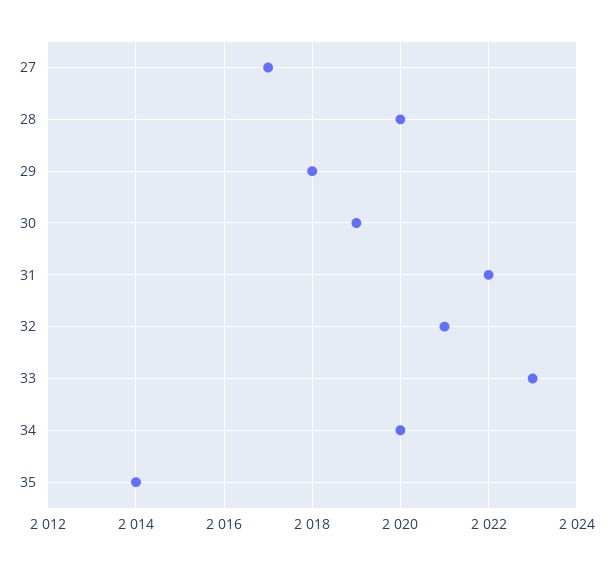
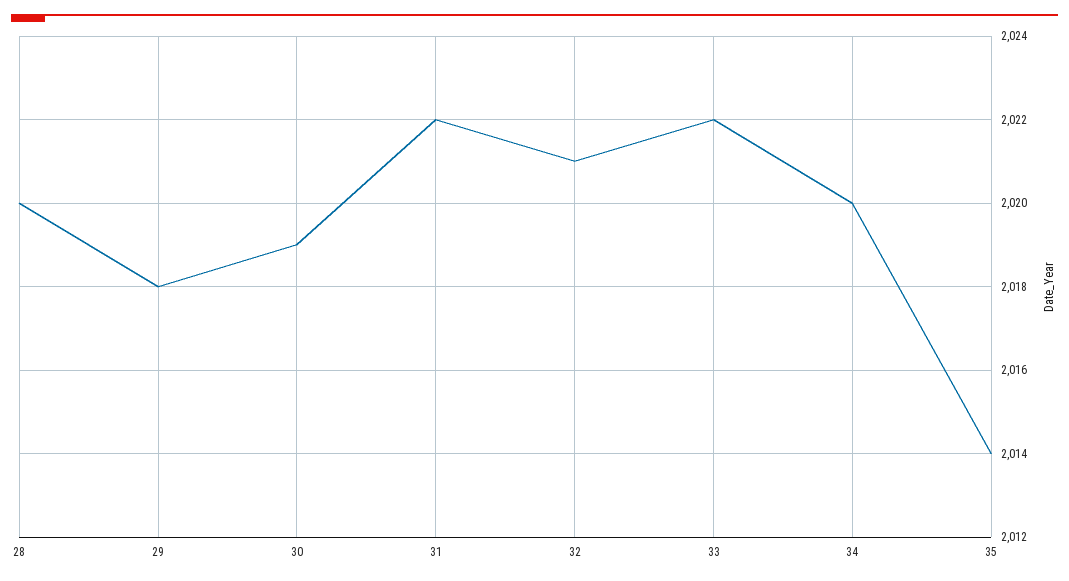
  {
-   "27": 2017,
    "28": 2020,
    "29": 2018,
    "30": 2019,
    "31": 2022,
    "32": 2021,
-   "33": 2023,
+   "33": 2022,
    "34": 2020,
    "35": 2014
  }

